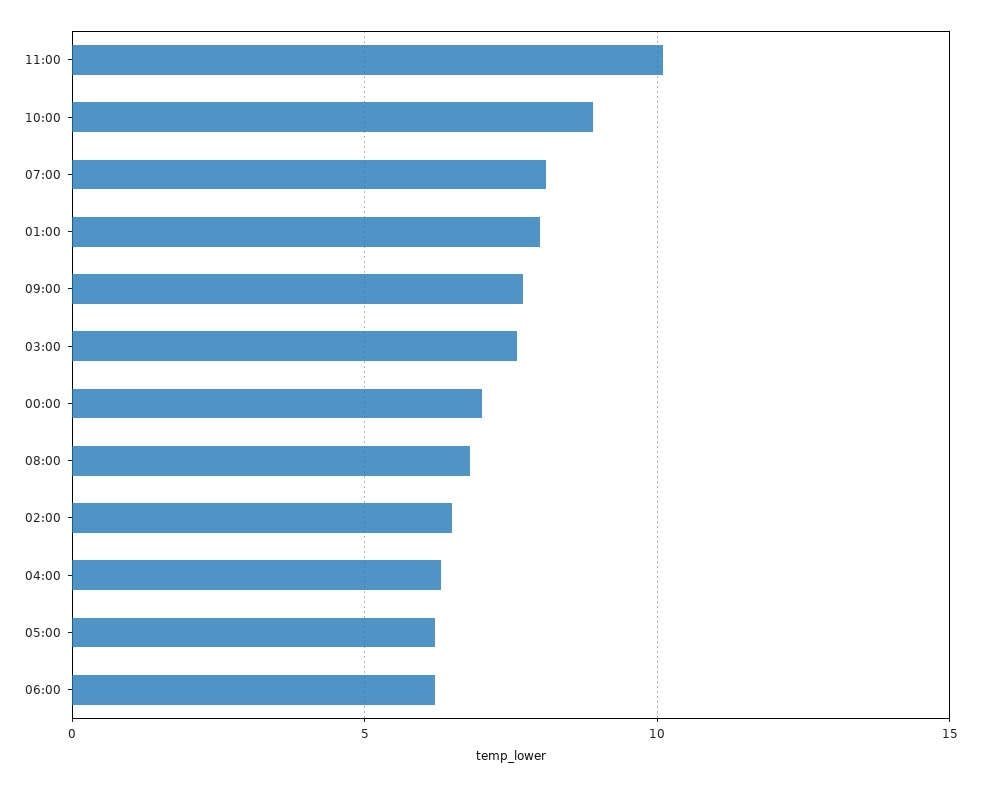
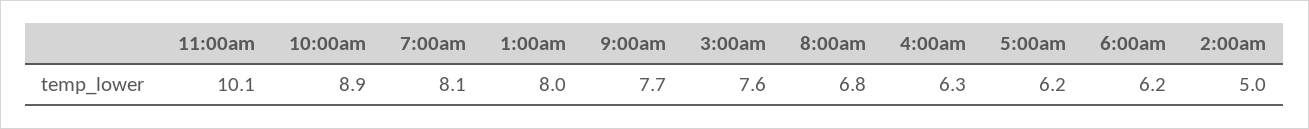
  {
    "11:00": 10.1,
    "10:00": 8.9,
    "07:00": 8.1,
    "01:00": 8,
    "09:00": 7.7,
    "03:00": 7.6,
-   "00:00": 7,
    "08:00": 6.8,
-   "02:00": 6.5,
+   "02:00": 5,
    "04:00": 6.3,
    "05:00": 6.2,
    "06:00": 6.2
  }

